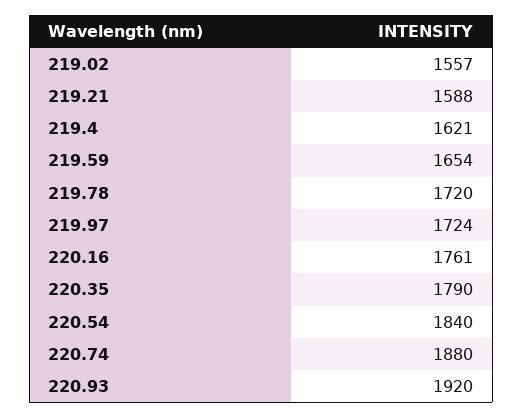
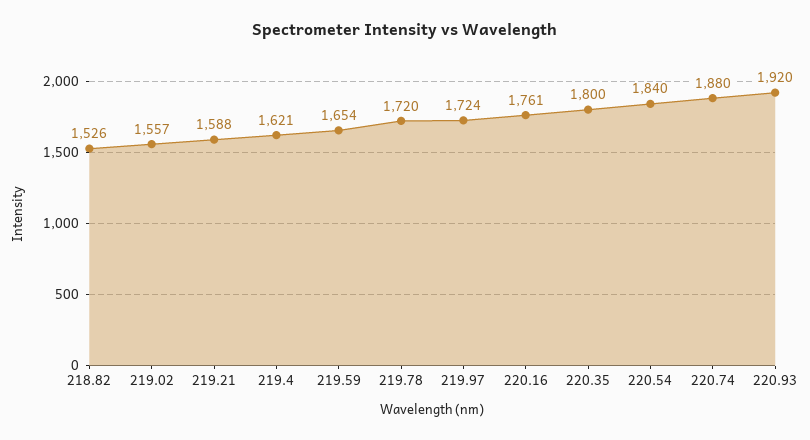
  {
    "219.02": 1557,
    "219.21": 1588,
    "219.4": 1621,
    "219.59": 1654,
    "219.78": 1720,
    "219.97": 1724,
    "220.16": 1761,
-   "220.35": 1790,
+   "220.35": 1800,
    "220.54": 1840,
    "220.74": 1880,
-   "220.93": 1920
+   "220.93": 1920,
+   "218.82": 1526
  }

